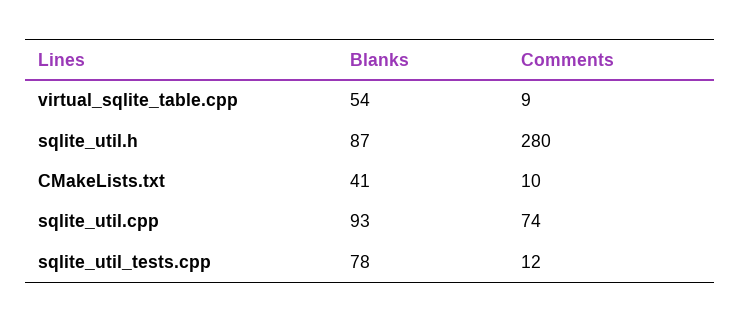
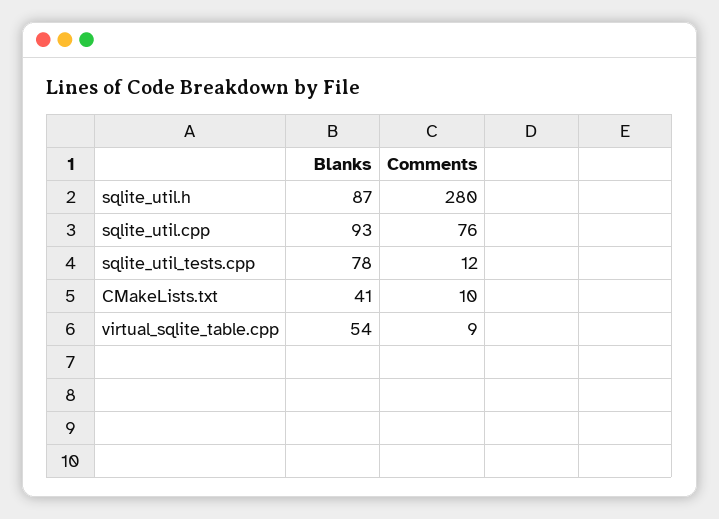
  {
    "Blanks": {
      "virtual_sqlite_table.cpp": 54,
      "sqlite_util.h": 87,
      "CMakeLists.txt": 41,
      "sqlite_util.cpp": 93,
      "sqlite_util_tests.cpp": 78
    },
    "Comments": {
      "virtual_sqlite_table.cpp": 9,
      "sqlite_util.h": 280,
      "CMakeLists.txt": 10,
-     "sqlite_util.cpp": 74,
+     "sqlite_util.cpp": 76,
      "sqlite_util_tests.cpp": 12
    }
  }

